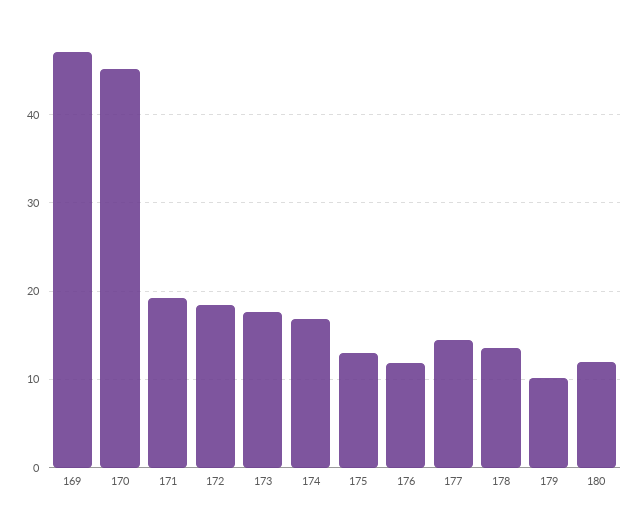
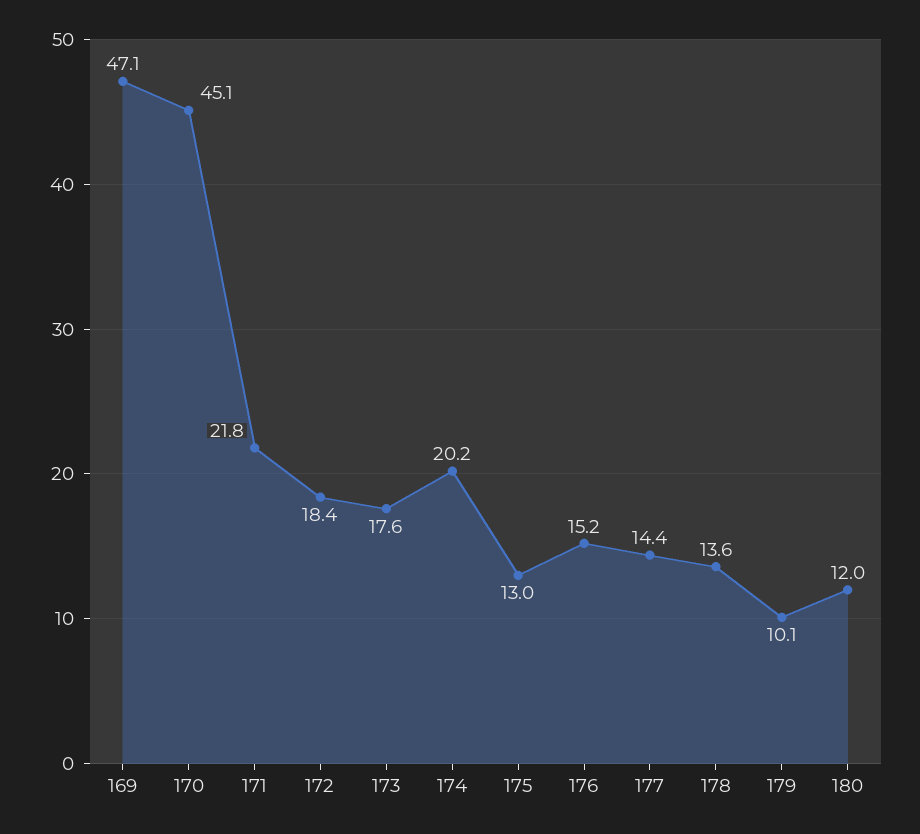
  {
    "169": 47.1,
    "170": 45.1,
-   "171": 19,
+   "171": 21.8,
    "172": 18.4,
    "173": 17.6,
-   "174": 17,
+   "174": 20.2,
    "175": 13,
-   "176": 12,
+   "176": 15.2,
    "177": 14.4,
    "178": 13.6,
    "179": 10.1,
    "180": 12
  }

